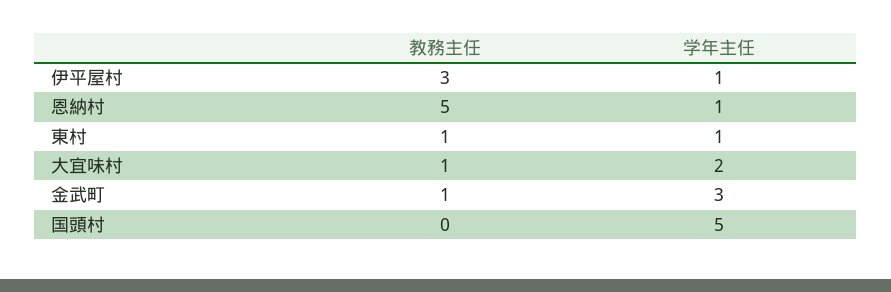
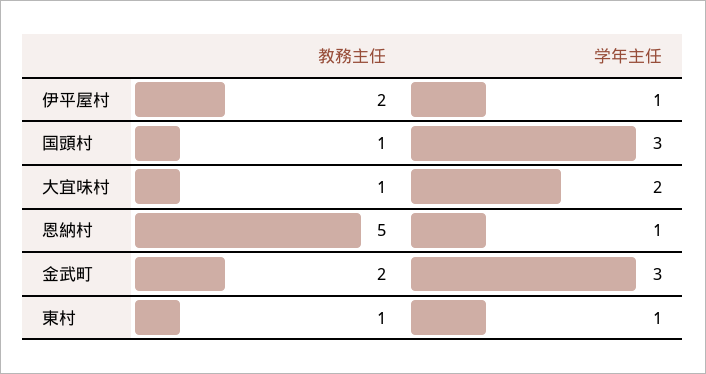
  {
    "教務主任": {
-     "伊平屋村": 3,
+     "伊平屋村": 2,
      "恩納村": 5,
      "東村": 1,
      "大宜味村": 1,
-     "金武町": 1,
+     "金武町": 2,
-     "国頭村": 0
+     "国頭村": 1
    },
    "学年主任": {
      "伊平屋村": 1,
      "恩納村": 1,
      "東村": 1,
      "大宜味村": 2,
      "金武町": 3,
-     "国頭村": 5
+     "国頭村": 3
    }
  }

